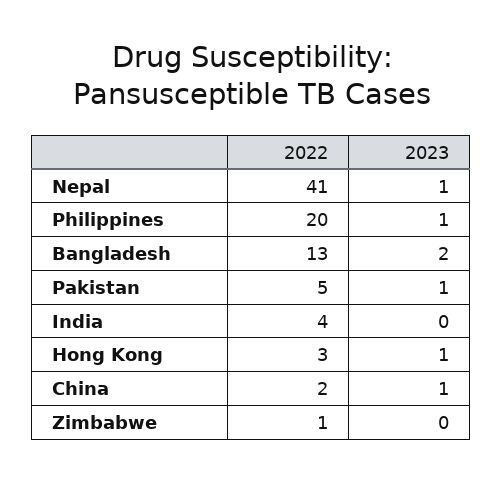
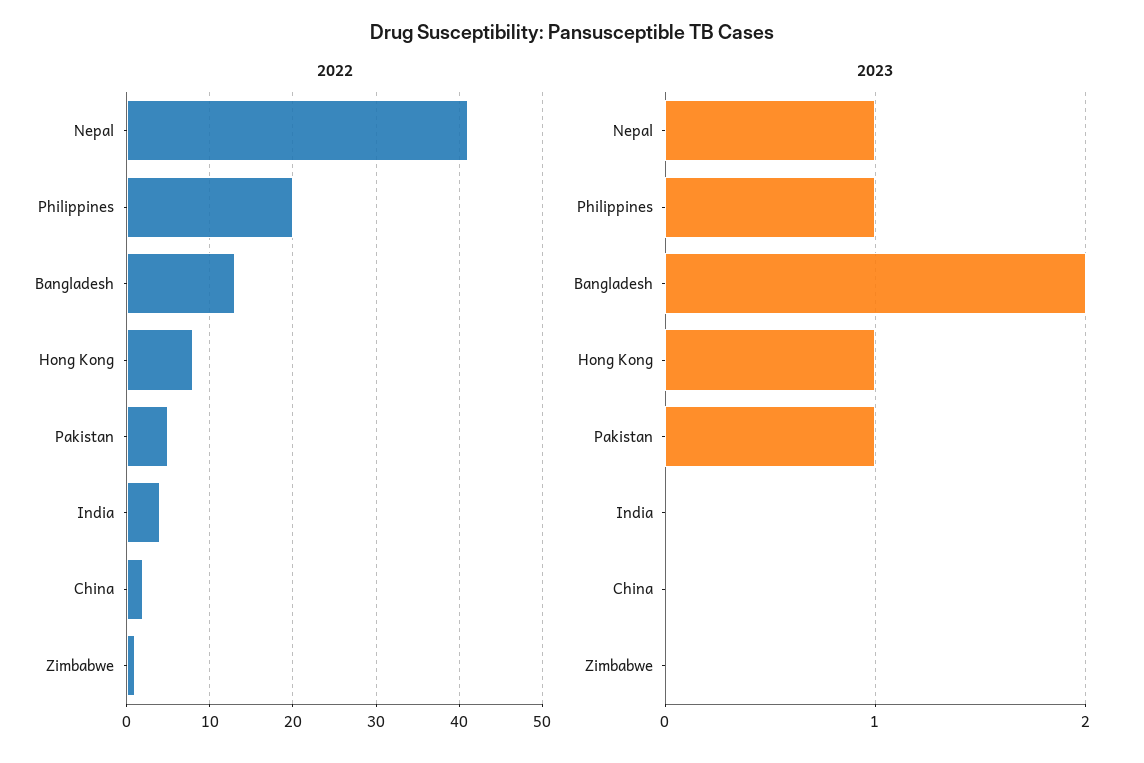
  {
    "2022": {
      "Nepal": 41,
      "Philippines": 20,
      "Bangladesh": 13,
      "Pakistan": 5,
      "India": 4,
-     "Hong Kong": 3,
+     "Hong Kong": 8,
      "China": 2,
      "Zimbabwe": 1
    },
    "2023": {
      "Nepal": 1,
      "Philippines": 1,
      "Bangladesh": 2,
      "Pakistan": 1,
      "India": 0,
      "Hong Kong": 1,
-     "China": 1,
+     "China": 0,
      "Zimbabwe": 0
    }
  }

